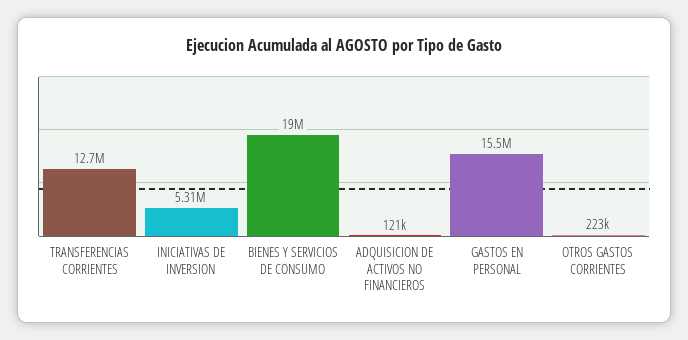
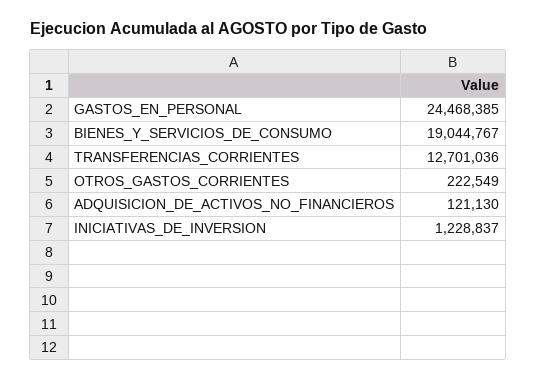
  {
    "TRANSFERENCIAS CORRIENTES": 12701036,
-   "INICIATIVAS DE INVERSION": 5310000,
+   "INICIATIVAS DE INVERSION": 1228837,
    "BIENES Y SERVICIOS DE CONSUMO": 19044767,
    "ADQUISICION DE ACTIVOS NO FINANCIEROS": 121130,
-   "GASTOS EN PERSONAL": 15500000,
+   "GASTOS EN PERSONAL": 24468385,
    "OTROS GASTOS CORRIENTES": 222549
  }

